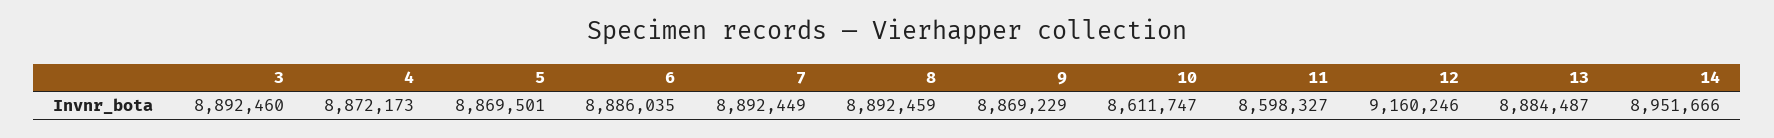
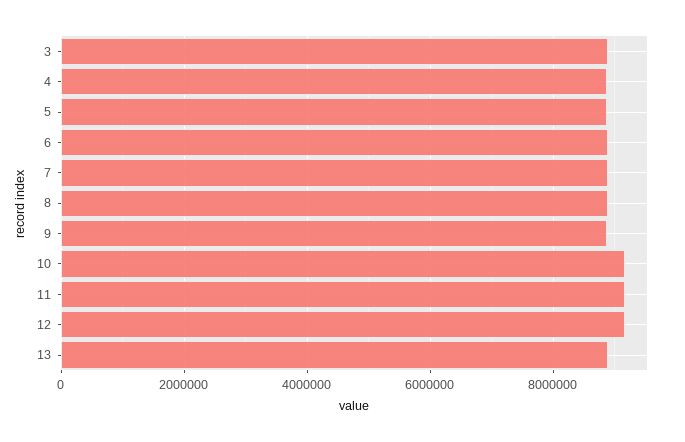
  {
    "3": 8892460,
    "4": 8872173,
    "5": 8869501,
    "6": 8886035,
    "7": 8892449,
    "8": 8892459,
    "9": 8869229,
-   "10": 8611747,
+   "10": 9200000,
-   "11": 8598327,
+   "11": 9200000,
    "12": 9160246,
-   "13": 8884487,
+   "13": 8884487
-   "14": 8951666
  }

